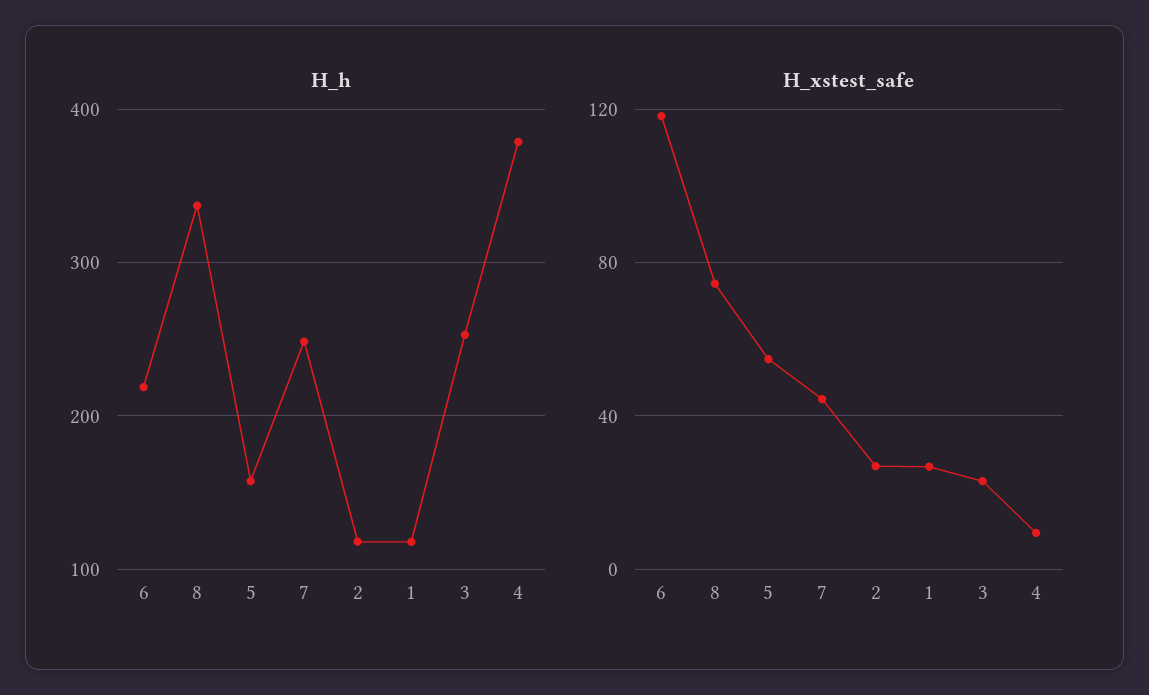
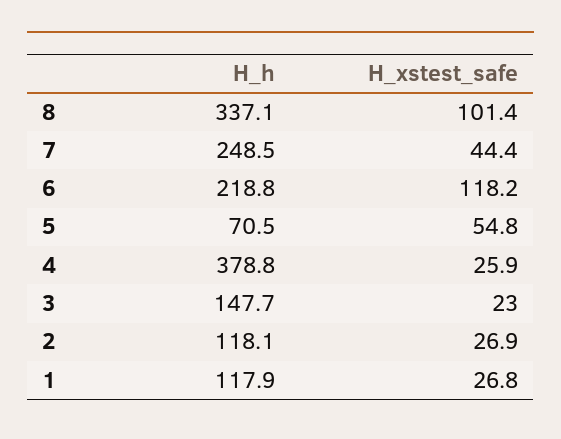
  {
    "H_h": {
      "6": 218.8,
      "8": 337.1,
-     "5": 160,
+     "5": 70.5,
      "7": 248.5,
      "2": 118.1,
      "1": 117.9,
-     "3": 250,
+     "3": 147.7,
      "4": 378.8
    },
    "H_xstest_safe": {
      "6": 118.2,
-     "8": 75,
+     "8": 101.4,
      "5": 54.8,
      "7": 44.4,
      "2": 26.9,
      "1": 26.8,
      "3": 23,
-     "4": 10
+     "4": 25.9
    }
  }

